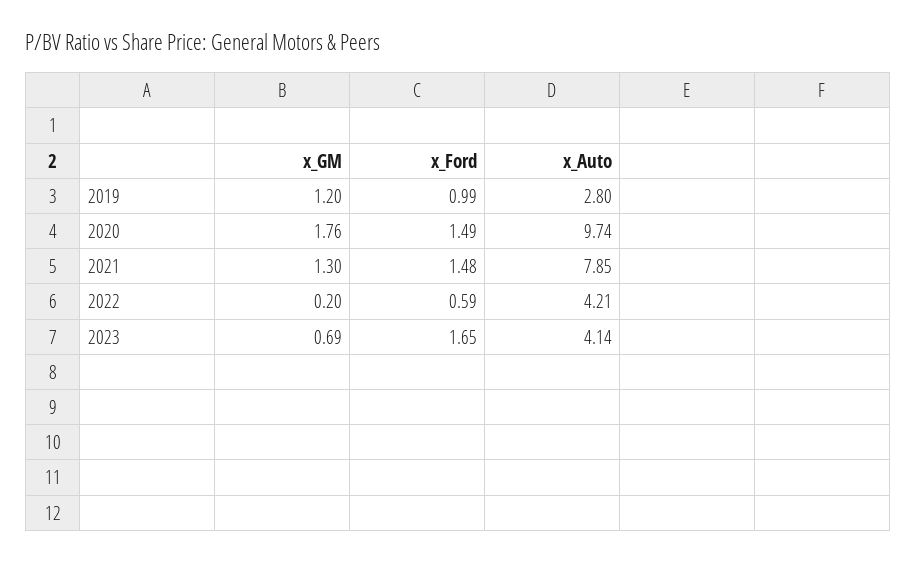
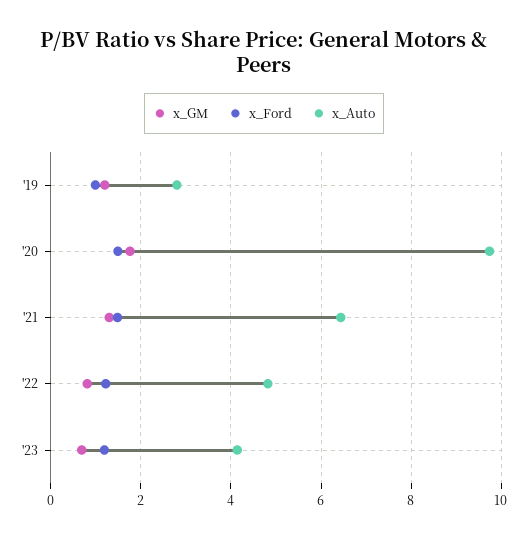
  {
    "x_GM": {
      "2019": 1.2,
      "2020": 1.76,
      "2021": 1.3,
-     "2022": 0.2,
+     "2022": 0.8,
      "2023": 0.69
    },
    "x_Ford": {
      "2019": 0.99,
      "2020": 1.49,
      "2021": 1.48,
-     "2022": 0.59,
+     "2022": 1.2,
-     "2023": 1.65
+     "2023": 1.2
    },
    "x_Auto": {
      "2019": 2.8,
      "2020": 9.74,
-     "2021": 7.85,
+     "2021": 6.4,
-     "2022": 4.21,
+     "2022": 4.8,
      "2023": 4.14
    }
  }

